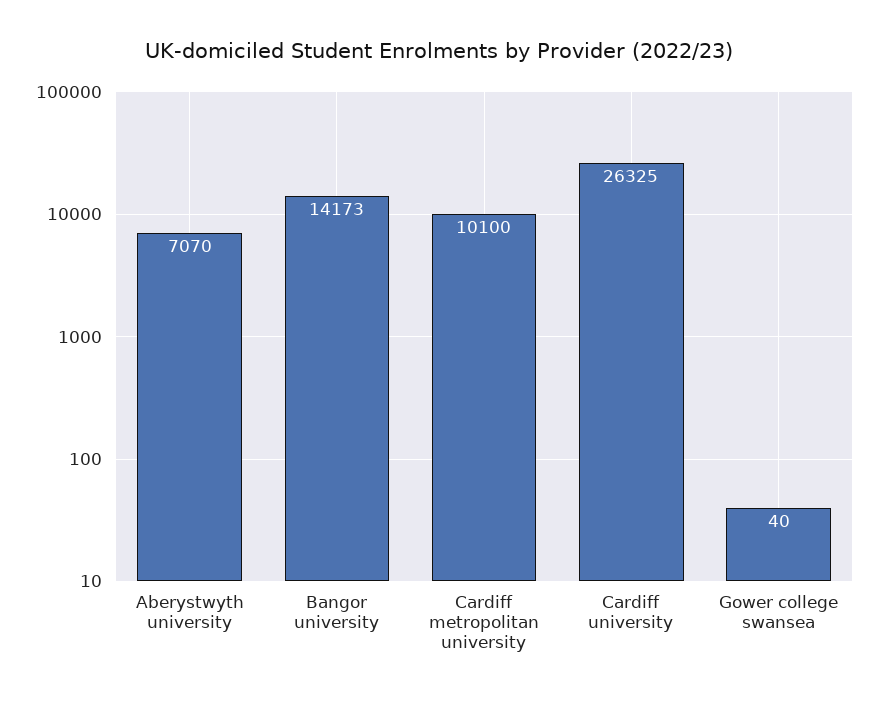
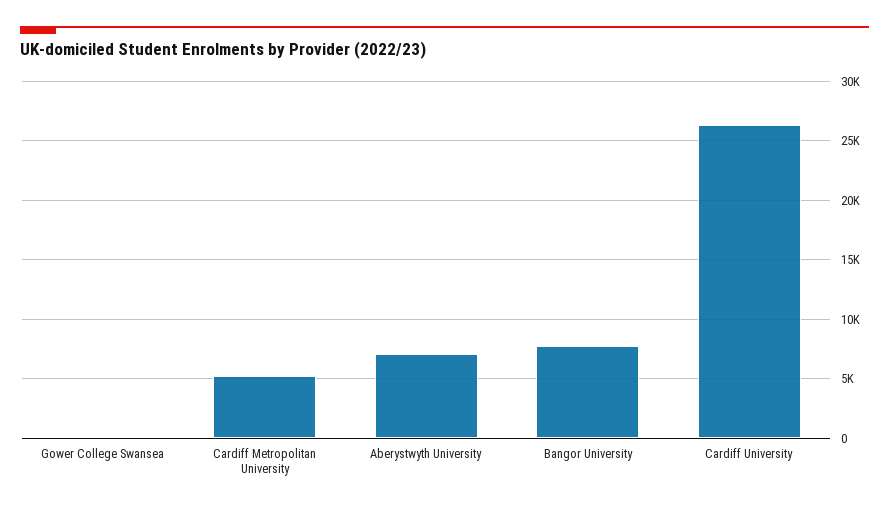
  {
    "Aberystwyth university": 7070,
-   "Bangor university": 14173,
+   "Bangor university": 8000,
-   "Cardiff metropolitan university": 10100,
+   "Cardiff metropolitan university": 5000,
    "Cardiff university": 26325,
    "Gower college swansea": 40
  }

